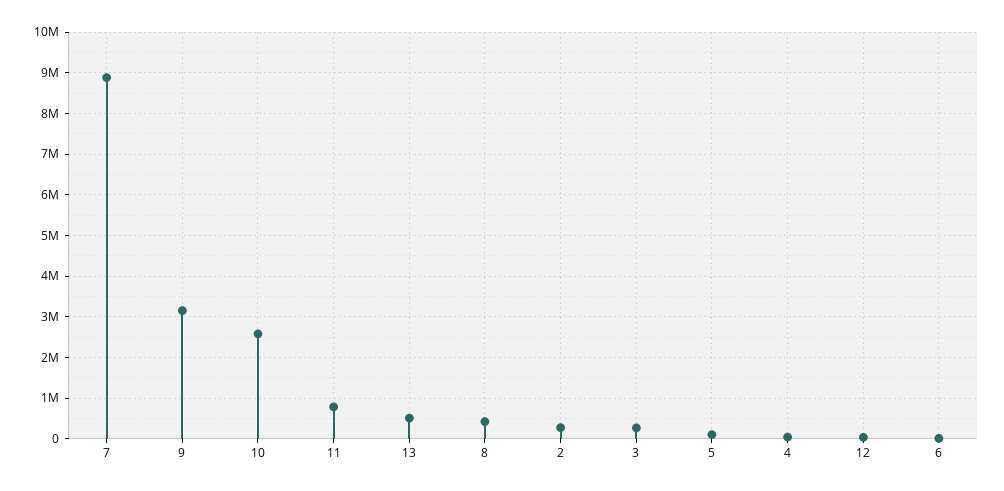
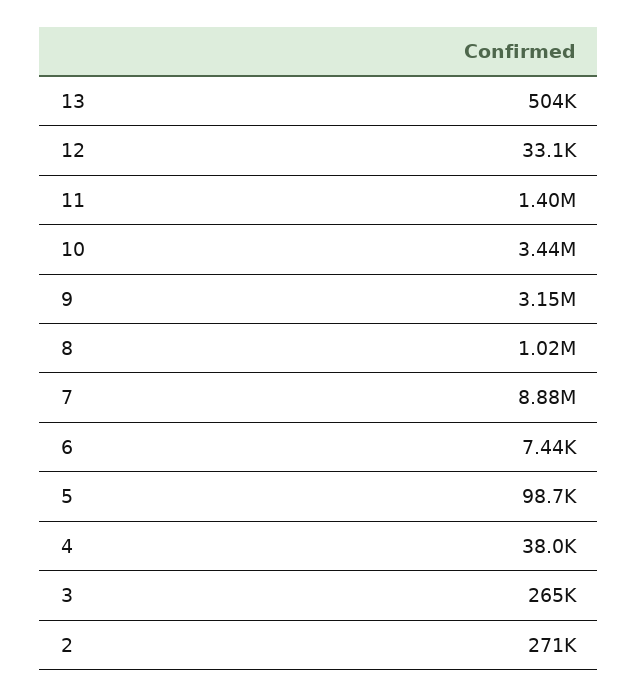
  {
    "7": 8880000,
    "9": 3150000,
-   "10": 2600000,
+   "10": 3440000,
-   "11": 800000,
+   "11": 1400000,
    "13": 504000,
-   "8": 400000,
+   "8": 1020000,
    "2": 271000,
    "3": 265000,
    "5": 98700,
    "4": 38000,
    "12": 33100,
    "6": 7440
  }

